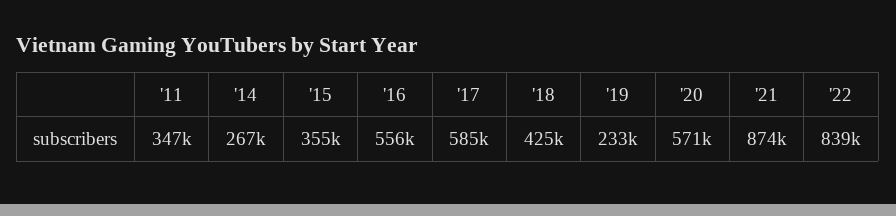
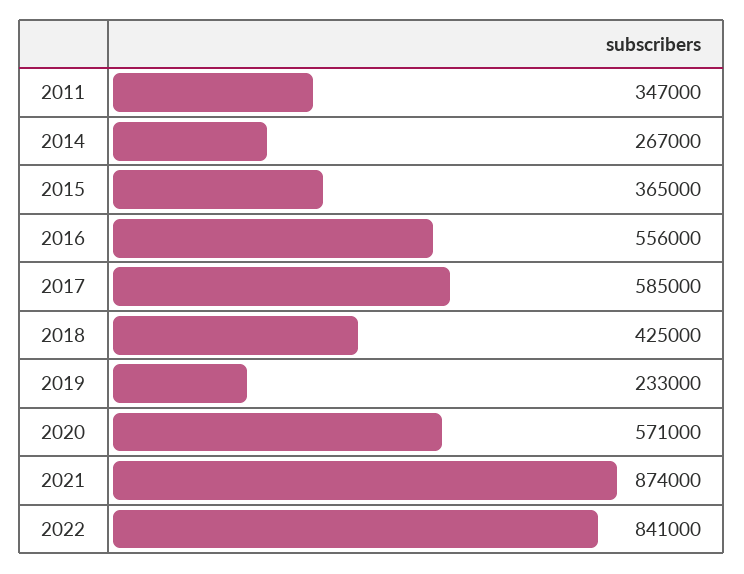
  {
    "'11": 347000,
    "'14": 267000,
-   "'15": 355000,
+   "'15": 365000,
    "'16": 556000,
    "'17": 585000,
    "'18": 425000,
    "'19": 233000,
    "'20": 571000,
    "'21": 874000,
-   "'22": 839000
+   "'22": 841000
  }

